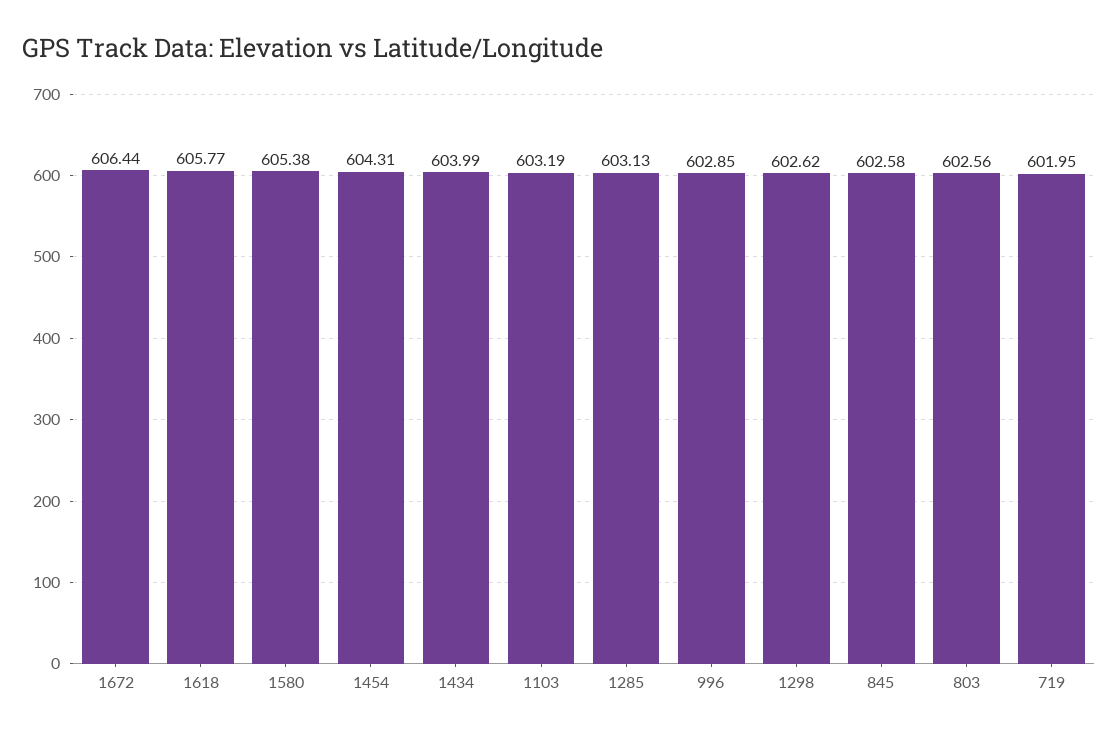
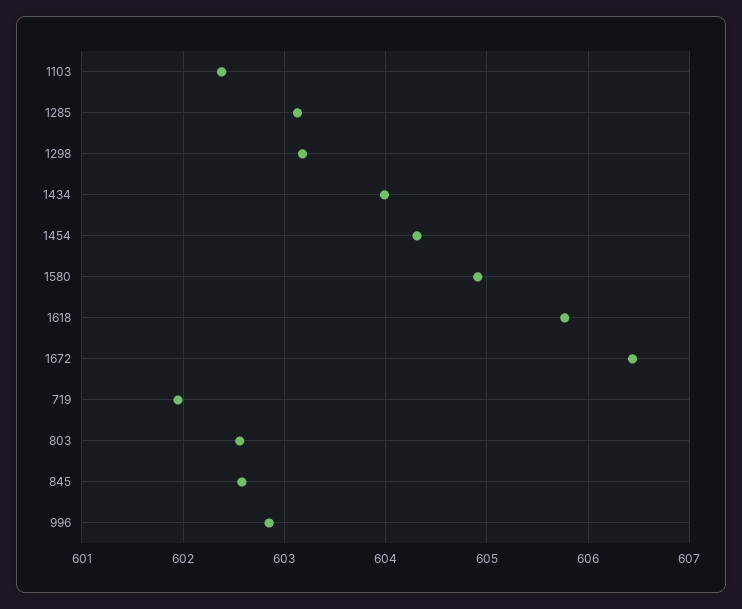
  {
    "1672": 606.44,
    "1618": 605.77,
-   "1580": 605.38,
+   "1580": 604.9,
    "1454": 604.31,
    "1434": 603.99,
-   "1103": 603.19,
+   "1103": 602.4,
    "1285": 603.13,
    "996": 602.85,
-   "1298": 602.62,
+   "1298": 603.2,
    "845": 602.58,
    "803": 602.56,
    "719": 601.95
  }

